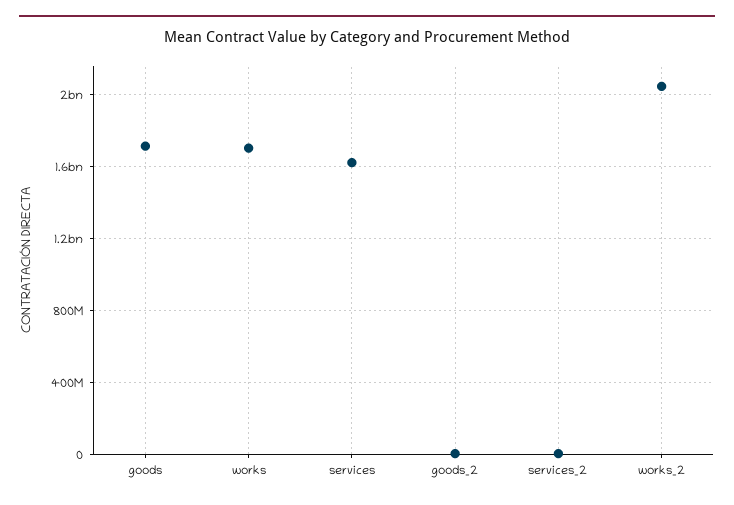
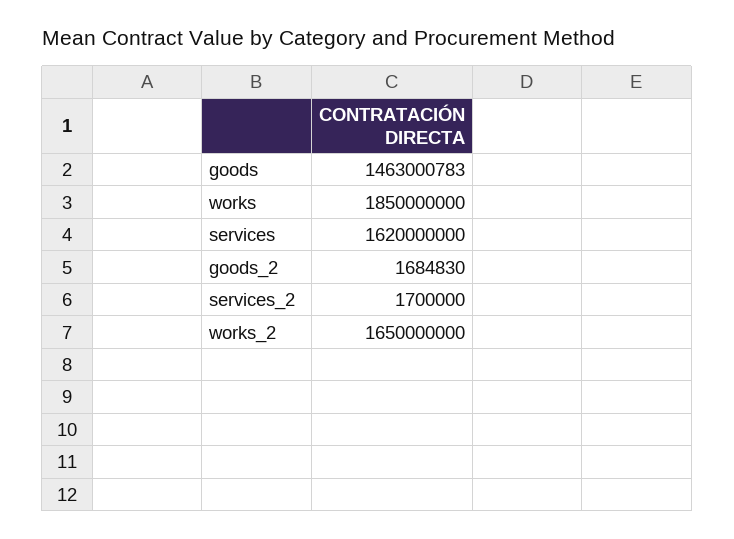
  {
-   "goods": 1700000000,
+   "goods": 1463000783,
-   "works": 1700000000,
+   "works": 1850000000,
    "services": 1620000000,
    "goods_2": 1684830,
    "services_2": 1700000,
-   "works_2": 2050000000
+   "works_2": 1650000000
  }

